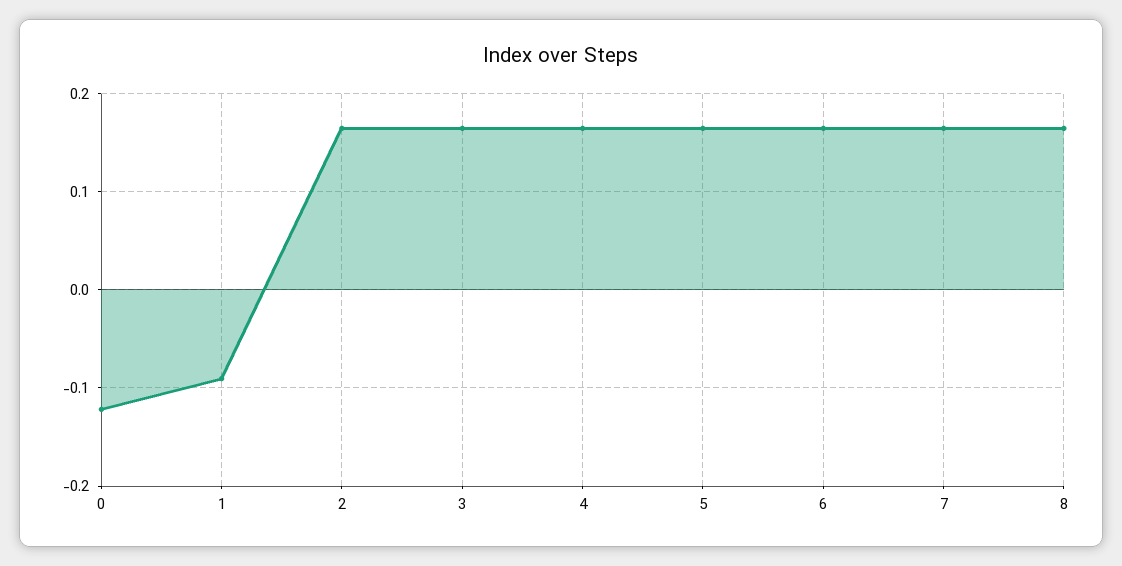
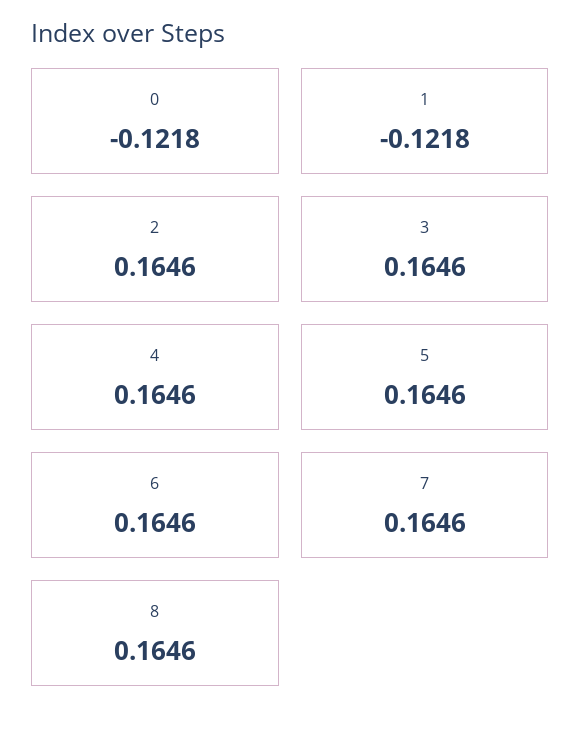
  {
    "0": -0.1218,
-   "1": -0.09,
+   "1": -0.1218,
    "2": 0.1646,
    "3": 0.1646,
    "4": 0.1646,
    "5": 0.1646,
    "6": 0.1646,
    "7": 0.1646,
    "8": 0.1646
  }

